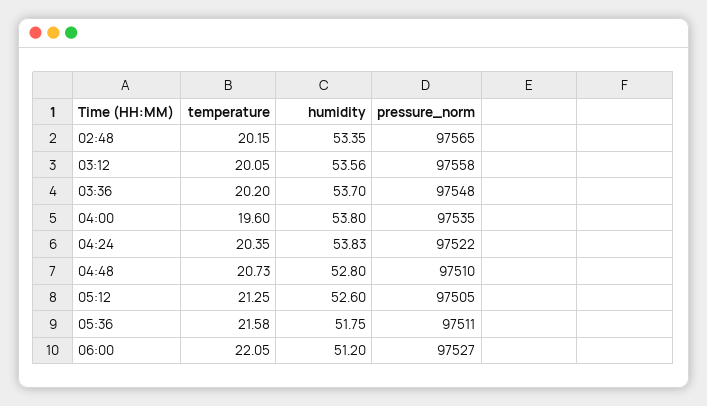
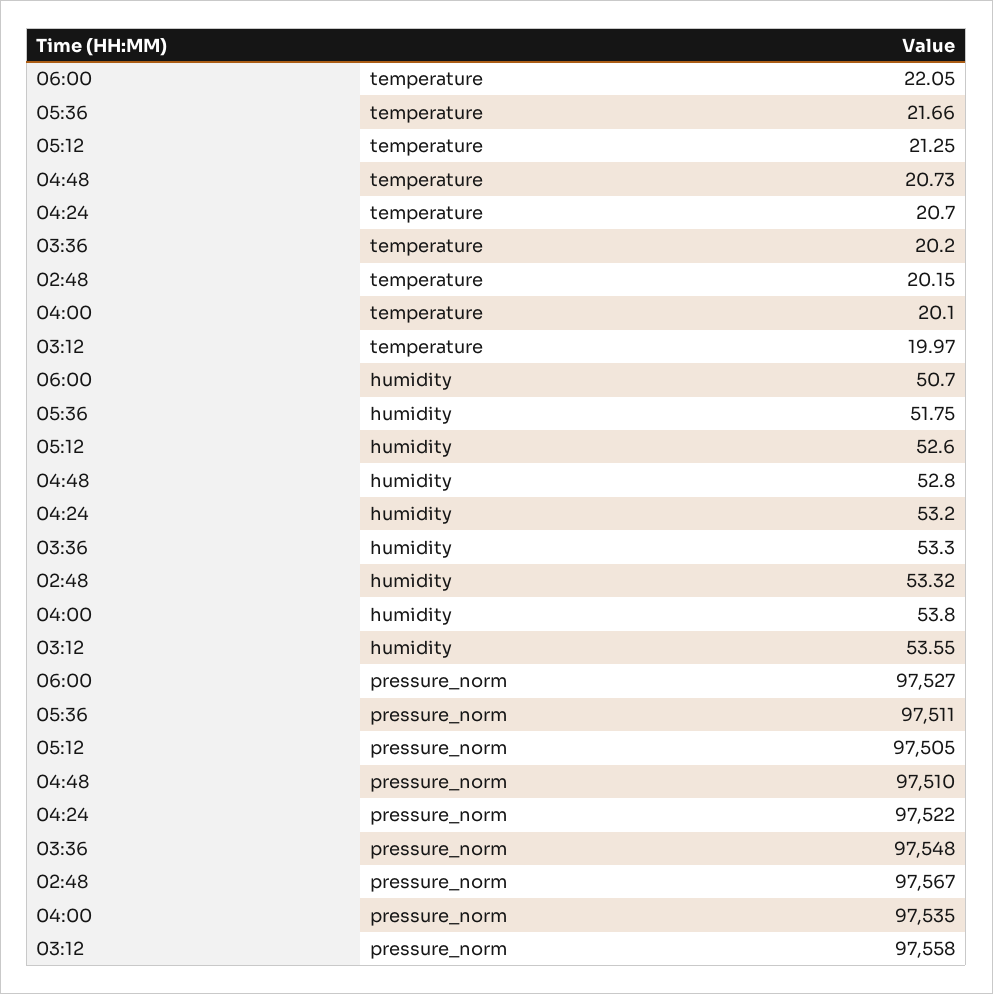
  {
    "temperature": {
      "02:48": 20.15,
-     "03:12": 20.05,
+     "03:12": 19.97,
      "03:36": 20.2,
-     "04:00": 19.6,
+     "04:00": 20.1,
-     "04:24": 20.35,
+     "04:24": 20.7,
      "04:48": 20.73,
      "05:12": 21.25,
-     "05:36": 21.58,
+     "05:36": 21.66,
      "06:00": 22.05
    },
    "humidity": {
-     "02:48": 53.35,
+     "02:48": 53.32,
-     "03:12": 53.56,
+     "03:12": 53.55,
-     "03:36": 53.7,
+     "03:36": 53.3,
      "04:00": 53.8,
-     "04:24": 53.83,
+     "04:24": 53.2,
      "04:48": 52.8,
      "05:12": 52.6,
      "05:36": 51.75,
-     "06:00": 51.2
+     "06:00": 50.7
    },
    "pressure_norm": {
-     "02:48": 97565,
+     "02:48": 97567,
      "03:12": 97558,
      "03:36": 97548,
      "04:00": 97535,
      "04:24": 97522,
      "04:48": 97510,
      "05:12": 97505,
      "05:36": 97511,
      "06:00": 97527
    }
  }

